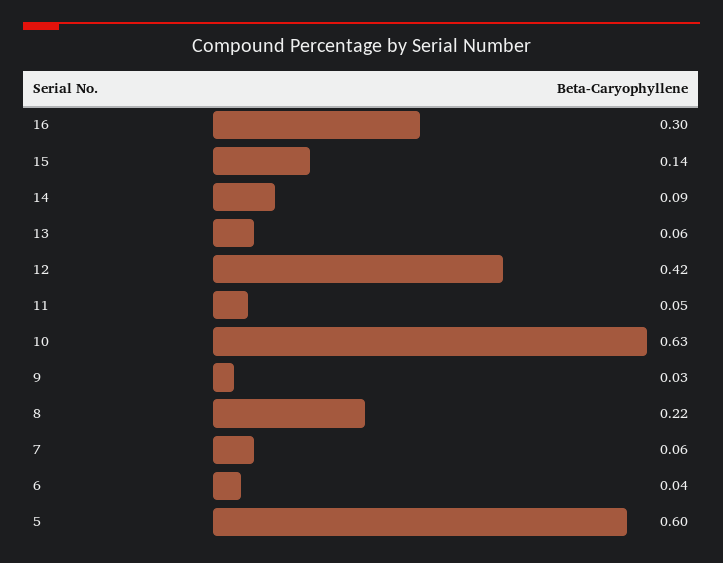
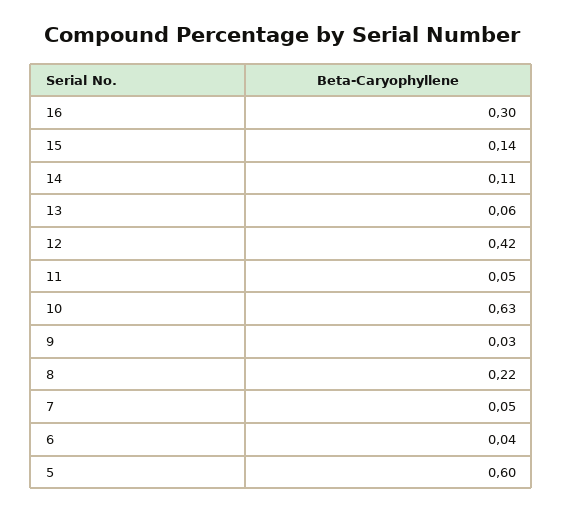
  {
    "16": 0.3,
    "15": 0.14,
-   "14": 0.09,
+   "14": 0.11,
    "13": 0.06,
    "12": 0.42,
    "11": 0.05,
    "10": 0.63,
    "9": 0.03,
    "8": 0.22,
-   "7": 0.06,
+   "7": 0.05,
    "6": 0.04,
    "5": 0.6
  }

